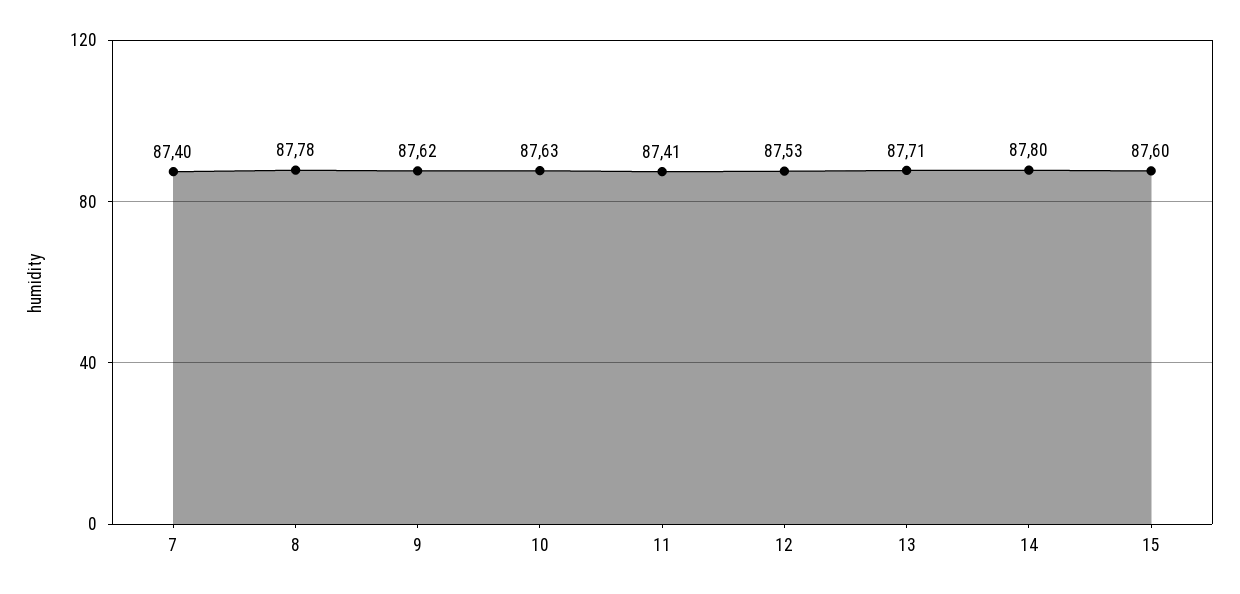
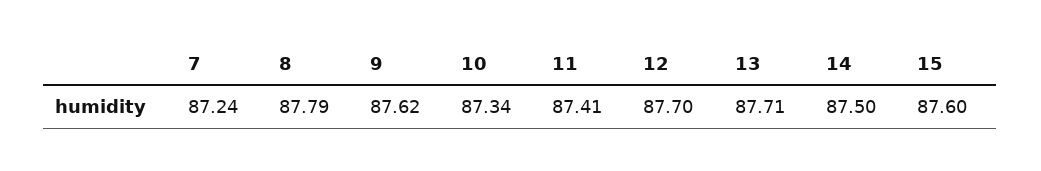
  {
-   "7": 87.4,
+   "7": 87.24,
-   "8": 87.78,
+   "8": 87.79,
    "9": 87.62,
-   "10": 87.63,
+   "10": 87.34,
    "11": 87.41,
-   "12": 87.53,
+   "12": 87.7,
    "13": 87.71,
-   "14": 87.8,
+   "14": 87.5,
    "15": 87.6
  }

